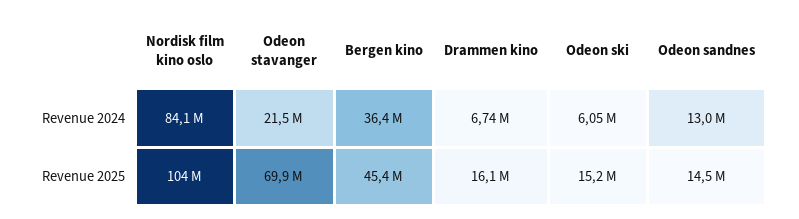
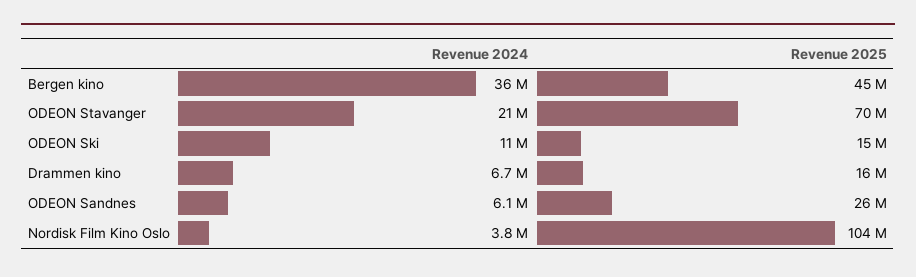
  {
    "Nordisk film kino oslo": {
-     "Revenue 2024": 84100000,
+     "Revenue 2024": 3800000,
      "Revenue 2025": 104000000
    },
    "Odeon stavanger": {
      "Revenue 2024": 21500000,
      "Revenue 2025": 69900000
    },
    "Bergen kino": {
      "Revenue 2024": 36400000,
      "Revenue 2025": 45400000
    },
    "Drammen kino": {
      "Revenue 2024": 6740000,
      "Revenue 2025": 16100000
    },
    "Odeon ski": {
-     "Revenue 2024": 6050000,
+     "Revenue 2024": 11000000,
      "Revenue 2025": 15200000
    },
    "Odeon sandnes": {
-     "Revenue 2024": 13000000,
+     "Revenue 2024": 6100000,
-     "Revenue 2025": 14500000
+     "Revenue 2025": 26000000
    }
  }

